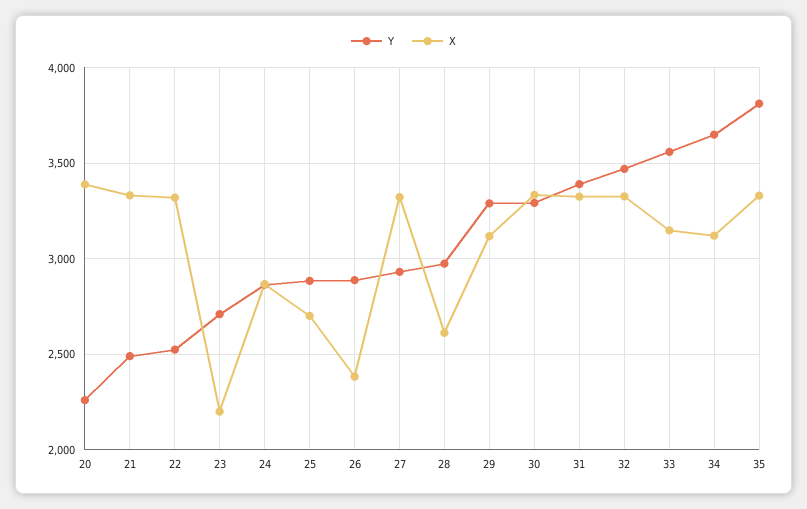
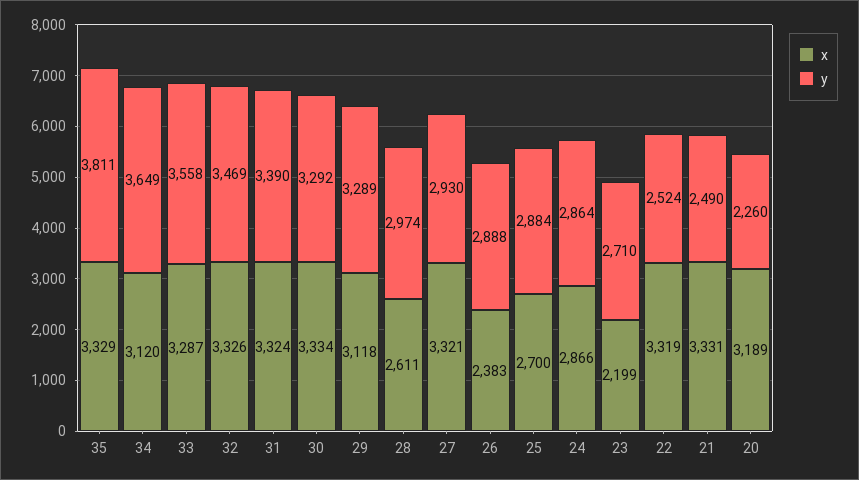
  {
    "Y": {
      "20": 2260,
      "21": 2490,
      "22": 2524,
      "23": 2710,
      "24": 2864,
      "25": 2884,
      "26": 2888,
      "27": 2930,
      "28": 2974,
      "29": 3289,
      "30": 3292,
      "31": 3390,
      "32": 3469,
      "33": 3558,
      "34": 3649,
      "35": 3811
    },
    "X": {
-     "20": 3400,
+     "20": 3189,
      "21": 3331,
      "22": 3319,
      "23": 2199,
      "24": 2866,
      "25": 2700,
      "26": 2383,
      "27": 3321,
      "28": 2611,
      "29": 3118,
      "30": 3334,
      "31": 3324,
      "32": 3326,
-     "33": 3150,
+     "33": 3287,
      "34": 3120,
      "35": 3329
    }
  }

